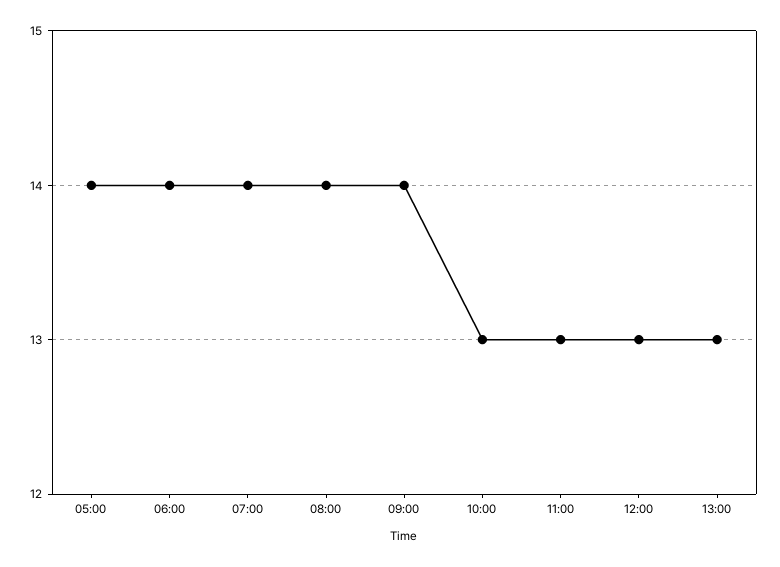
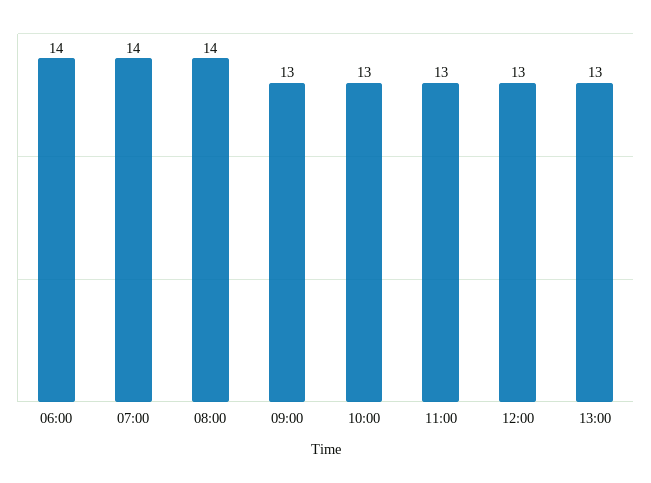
  {
-   "05:00": 14,
    "06:00": 14,
    "07:00": 14,
    "08:00": 14,
-   "09:00": 14,
+   "09:00": 13,
    "10:00": 13,
    "11:00": 13,
    "12:00": 13,
    "13:00": 13
  }

